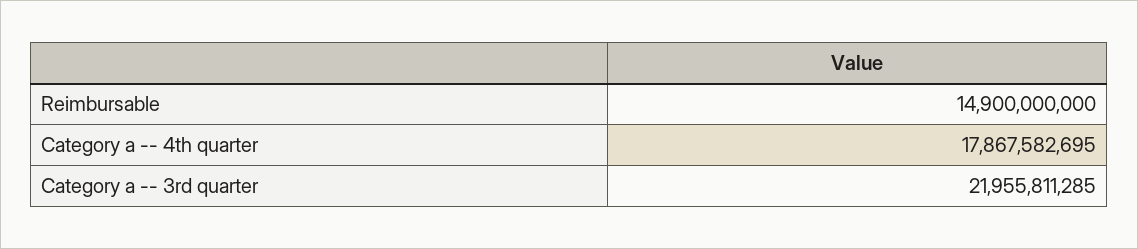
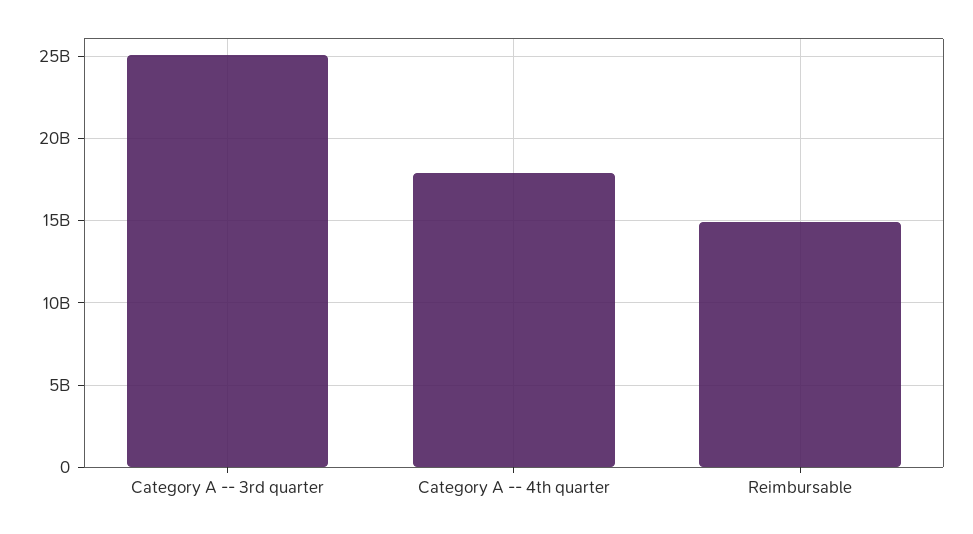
  {
    "Reimbursable": 14900000000,
    "Category a -- 4th quarter": 17867582695,
-   "Category a -- 3rd quarter": 21955811285
+   "Category a -- 3rd quarter": 25000000000
  }

